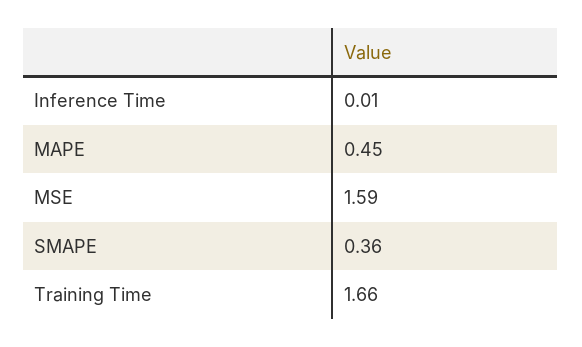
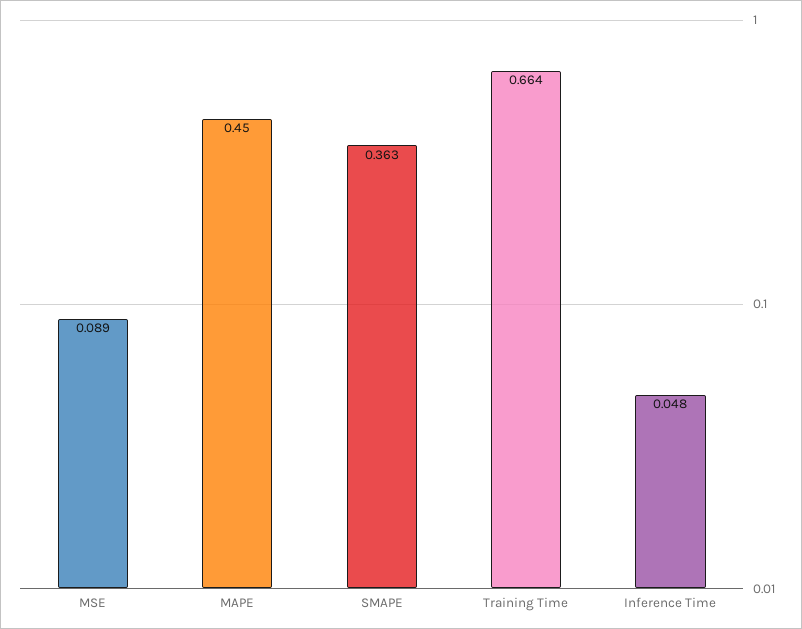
  {
-   "Inference Time": 0.01,
+   "Inference Time": 0.048,
    "MAPE": 0.45,
-   "MSE": 1.59,
+   "MSE": 0.089,
    "SMAPE": 0.363,
-   "Training Time": 1.66
+   "Training Time": 0.664
  }

